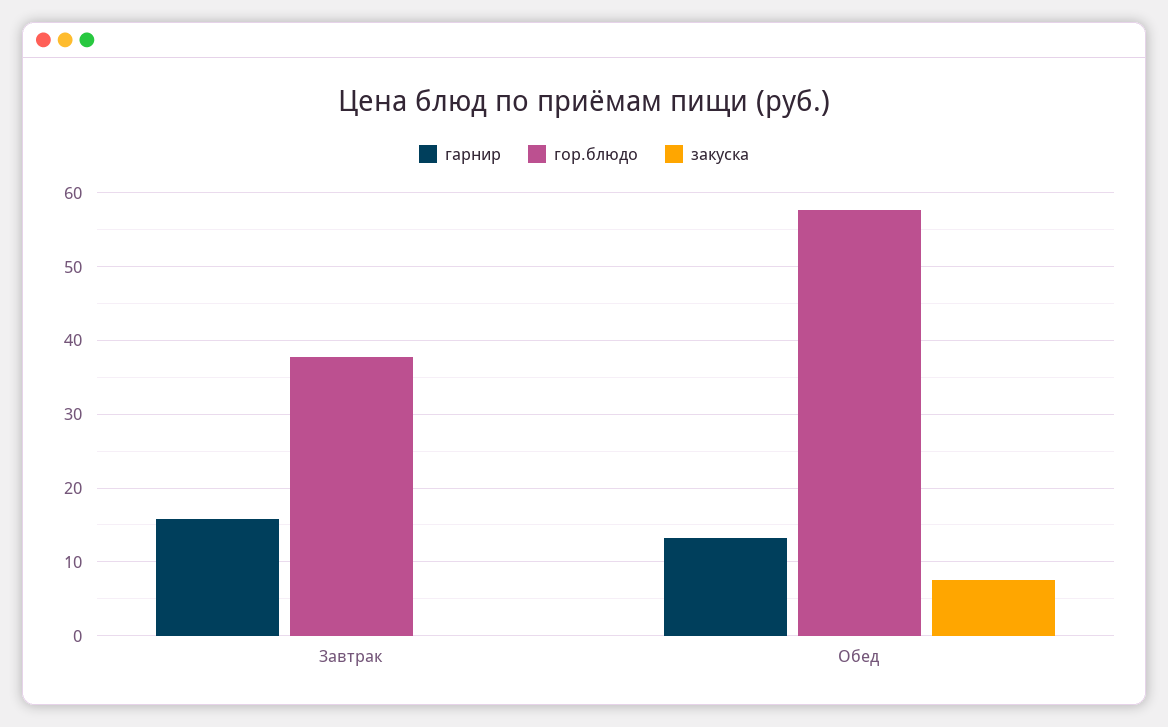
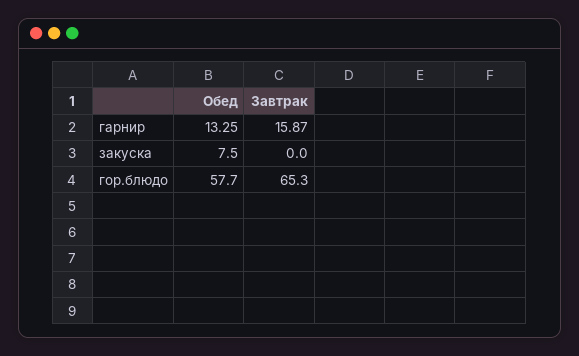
  {
    "гарнир": {
      "Завтрак": 15.87,
      "Обед": 13.25
    },
    "гор.блюдо": {
-     "Завтрак": 38,
+     "Завтрак": 65.3,
      "Обед": 57.7
    },
    "закуска": {
      "Завтрак": 0,
      "Обед": 7.5
    }
  }

